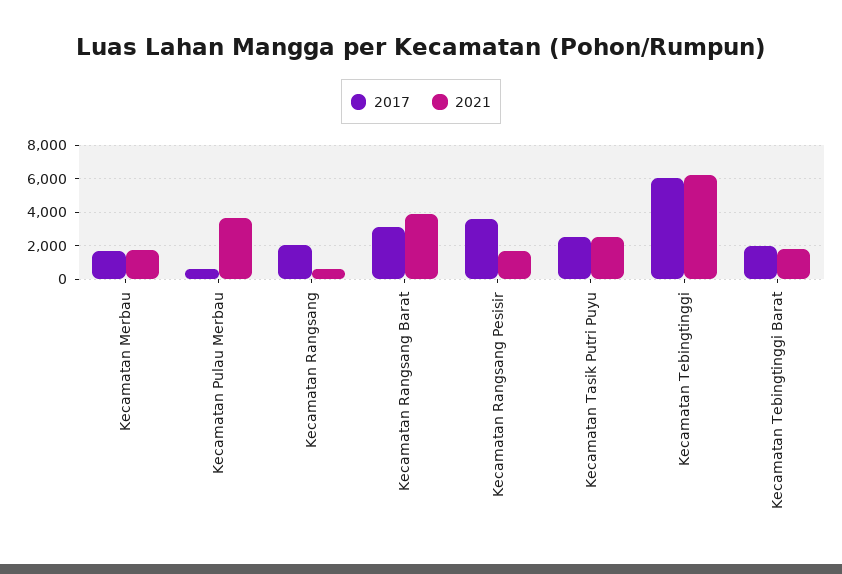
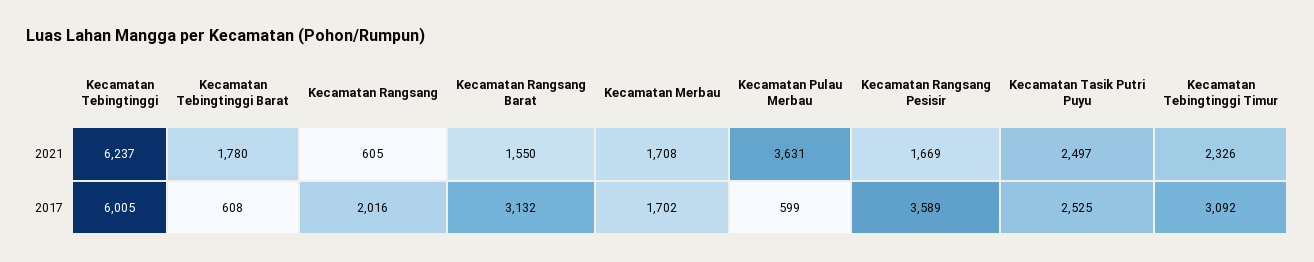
  {
    "2017": {
      "Kecamatan Merbau": 1702,
      "Kecamatan Pulau Merbau": 599,
      "Kecamatan Rangsang": 2016,
      "Kecamatan Rangsang Barat": 3132,
      "Kecamatan Rangsang Pesisir": 3589,
      "Kecamatan Tasik Putri Puyu": 2525,
      "Kecamatan Tebingtinggi": 6005,
-     "Kecamatan Tebingtinggi Barat": 2000
+     "Kecamatan Tebingtinggi Barat": 608,
+     "Kecamatan Tebingtinggi Timur": 3092
    },
    "2021": {
      "Kecamatan Merbau": 1708,
      "Kecamatan Pulau Merbau": 3631,
      "Kecamatan Rangsang": 605,
-     "Kecamatan Rangsang Barat": 4000,
+     "Kecamatan Rangsang Barat": 1550,
      "Kecamatan Rangsang Pesisir": 1669,
      "Kecamatan Tasik Putri Puyu": 2497,
      "Kecamatan Tebingtinggi": 6237,
-     "Kecamatan Tebingtinggi Barat": 1780
+     "Kecamatan Tebingtinggi Barat": 1780,
+     "Kecamatan Tebingtinggi Timur": 2326
    }
  }

